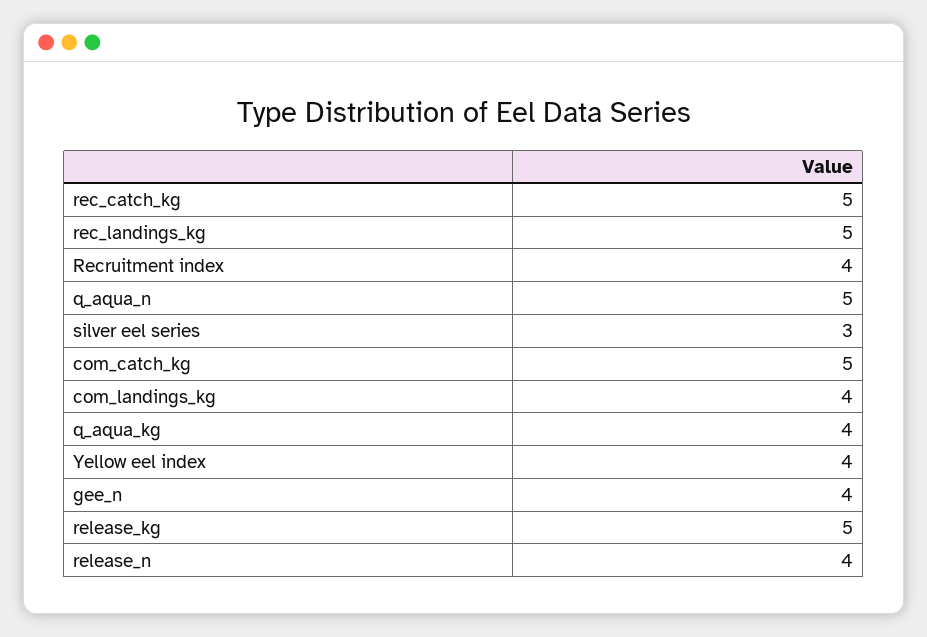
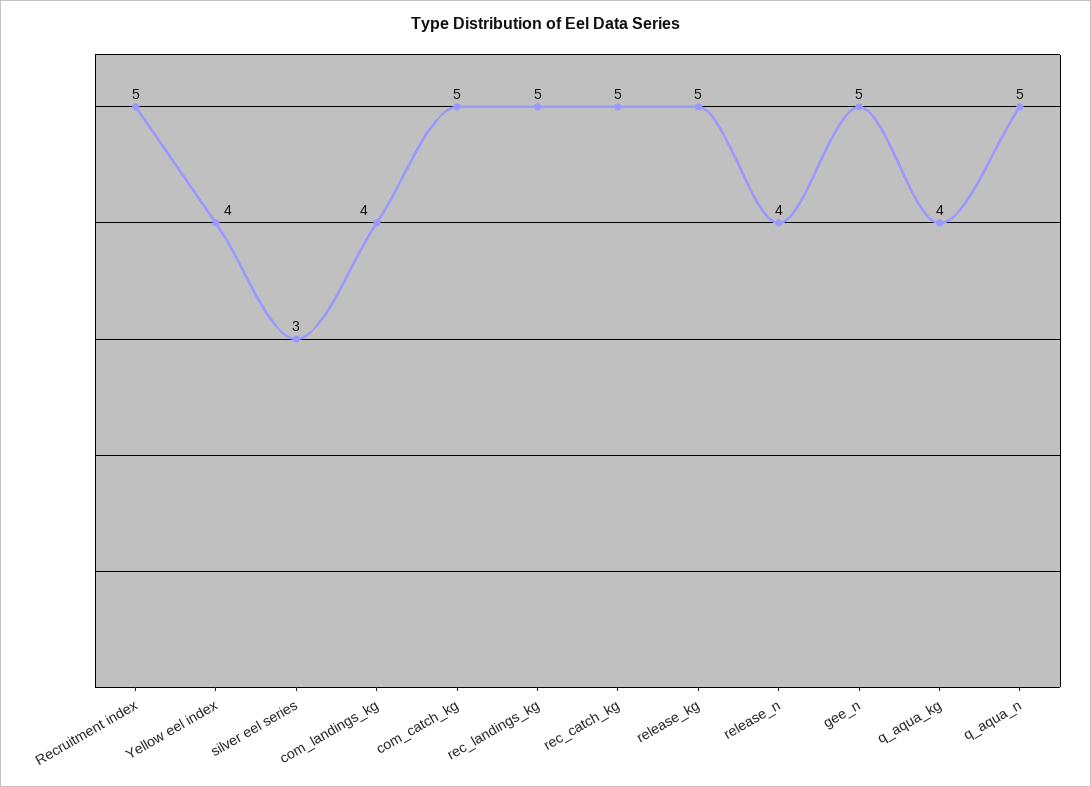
  {
    "rec_catch_kg": 5,
    "rec_landings_kg": 5,
-   "Recruitment index": 4,
+   "Recruitment index": 5,
    "q_aqua_n": 5,
    "silver eel series": 3,
    "com_catch_kg": 5,
    "com_landings_kg": 4,
    "q_aqua_kg": 4,
    "Yellow eel index": 4,
-   "gee_n": 4,
+   "gee_n": 5,
    "release_kg": 5,
    "release_n": 4
  }

